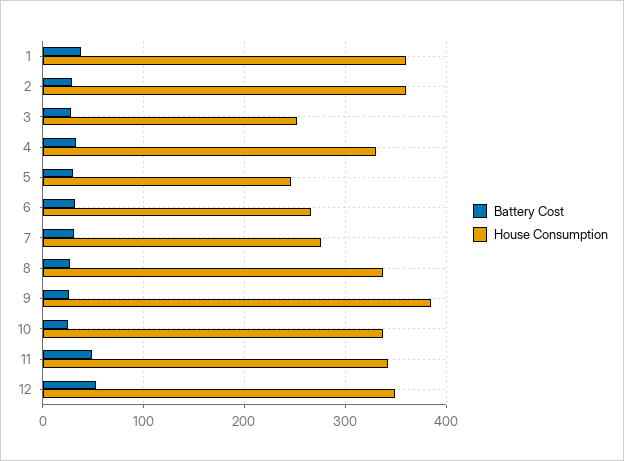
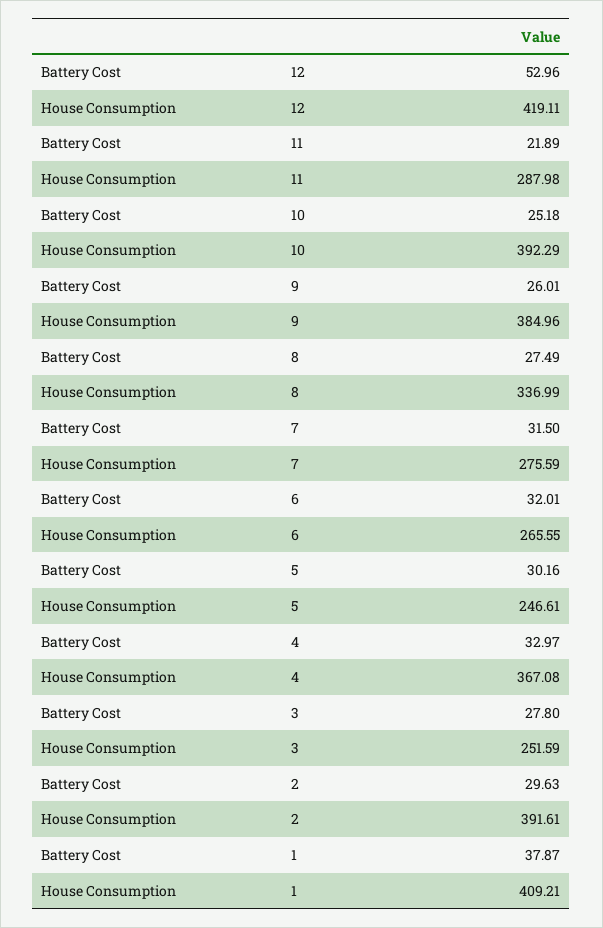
  {
    "Battery Cost": {
      "1": 37.87,
      "2": 29.63,
      "3": 27.8,
      "4": 32.97,
      "5": 30.16,
      "6": 32.01,
      "7": 31.5,
      "8": 27.49,
      "9": 26.01,
      "10": 25.18,
-     "11": 50,
+     "11": 21.89,
      "12": 52.96
    },
    "House Consumption": {
-     "1": 360,
+     "1": 409.21,
-     "2": 360,
+     "2": 391.61,
      "3": 251.59,
-     "4": 330,
+     "4": 367.08,
      "5": 246.61,
      "6": 265.55,
      "7": 275.59,
      "8": 336.99,
      "9": 384.96,
-     "10": 340,
+     "10": 392.29,
-     "11": 340,
+     "11": 287.98,
-     "12": 350
+     "12": 419.11
    }
  }

